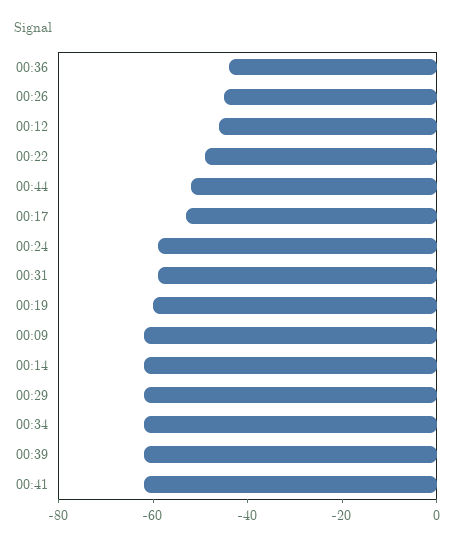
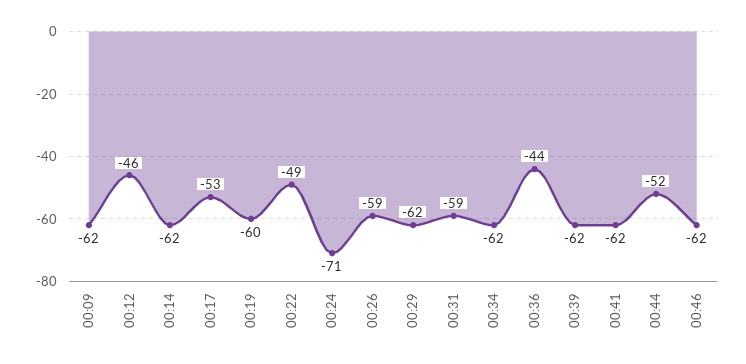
  {
    "00:36": -44,
-   "00:26": -45,
+   "00:26": -59,
    "00:12": -46,
    "00:22": -49,
    "00:44": -52,
    "00:17": -53,
-   "00:24": -60,
+   "00:24": -71,
    "00:31": -59,
    "00:19": -60,
    "00:09": -62,
    "00:14": -62,
    "00:29": -62,
    "00:34": -62,
    "00:39": -62,
-   "00:41": -62
+   "00:41": -62,
+   "00:46": -62
  }

